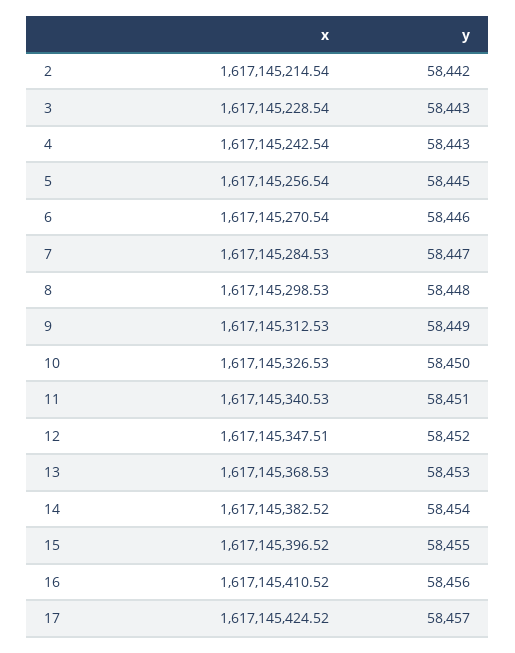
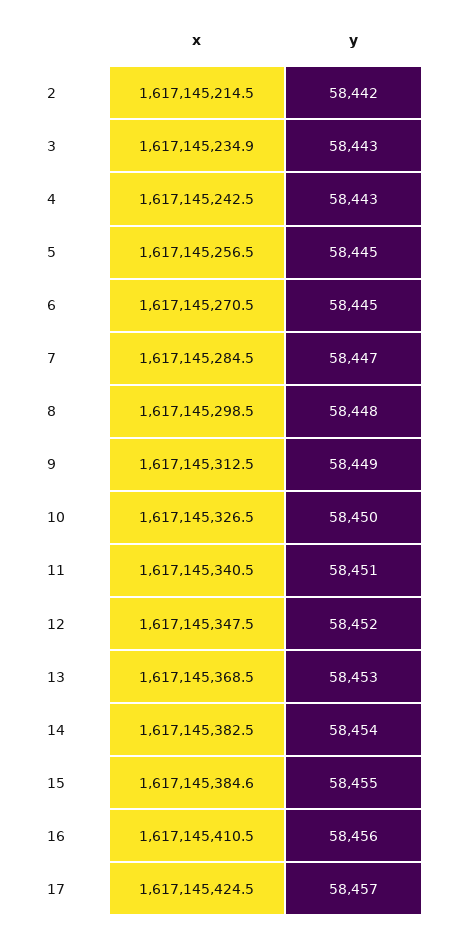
  {
    "x": {
      "2": 1617145214.54,
-     "3": 1617145228.54,
+     "3": 1617145234.9,
      "4": 1617145242.54,
      "5": 1617145256.54,
      "6": 1617145270.54,
      "7": 1617145284.53,
      "8": 1617145298.53,
      "9": 1617145312.53,
      "10": 1617145326.53,
      "11": 1617145340.53,
      "12": 1617145347.51,
      "13": 1617145368.53,
      "14": 1617145382.52,
-     "15": 1617145396.52,
+     "15": 1617145384.6,
      "16": 1617145410.52,
      "17": 1617145424.52
    },
    "y": {
      "2": 58442,
      "3": 58443,
      "4": 58443,
      "5": 58445,
-     "6": 58446,
+     "6": 58445,
      "7": 58447,
      "8": 58448,
      "9": 58449,
      "10": 58450,
      "11": 58451,
      "12": 58452,
      "13": 58453,
      "14": 58454,
      "15": 58455,
      "16": 58456,
      "17": 58457
    }
  }

